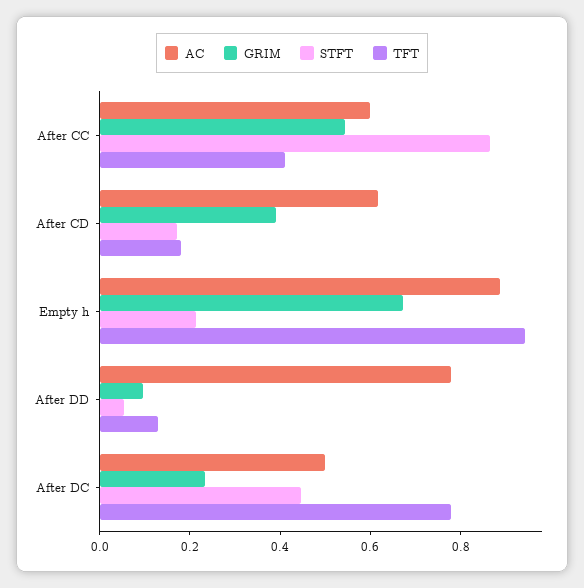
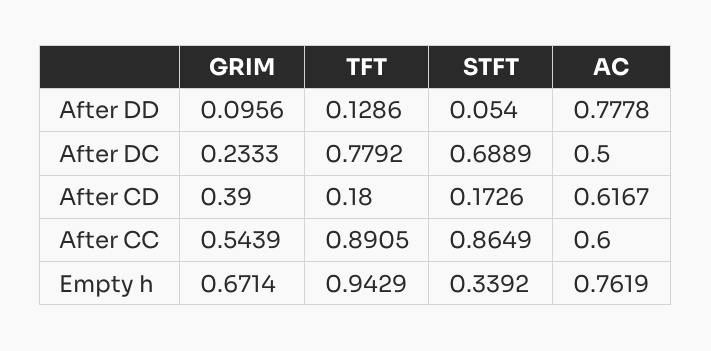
  {
    "AC": {
      "After CC": 0.6,
      "After CD": 0.6167,
-     "Empty h": 0.9,
+     "Empty h": 0.7619,
      "After DD": 0.7778,
      "After DC": 0.5
    },
    "GRIM": {
      "After CC": 0.5439,
      "After CD": 0.39,
      "Empty h": 0.6714,
      "After DD": 0.0956,
      "After DC": 0.2333
    },
    "STFT": {
      "After CC": 0.8649,
      "After CD": 0.1726,
-     "Empty h": 0.2,
+     "Empty h": 0.3392,
      "After DD": 0.054,
-     "After DC": 0.45
+     "After DC": 0.6889
    },
    "TFT": {
-     "After CC": 0.4,
+     "After CC": 0.8905,
      "After CD": 0.18,
      "Empty h": 0.9429,
      "After DD": 0.1286,
      "After DC": 0.7792
    }
  }

